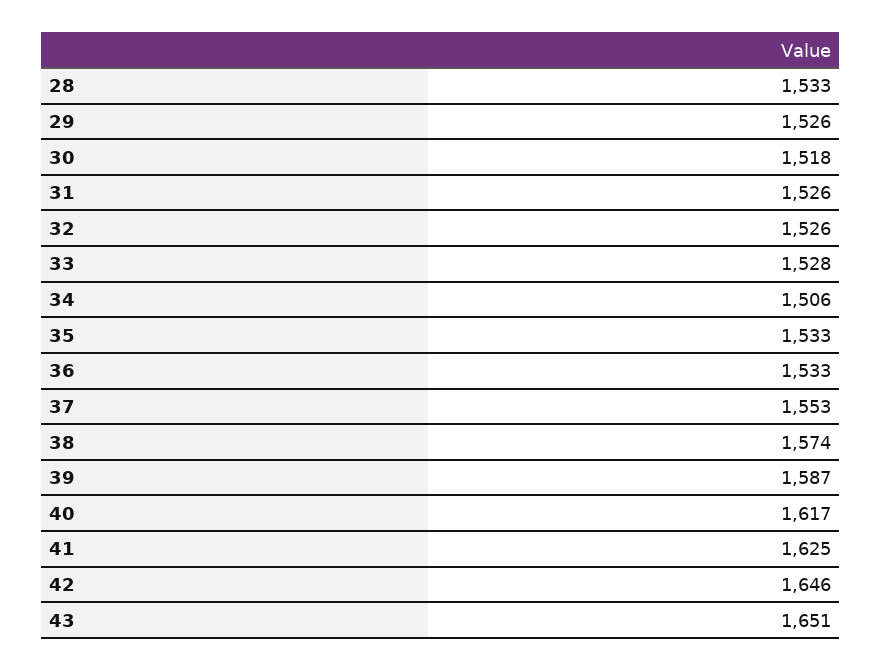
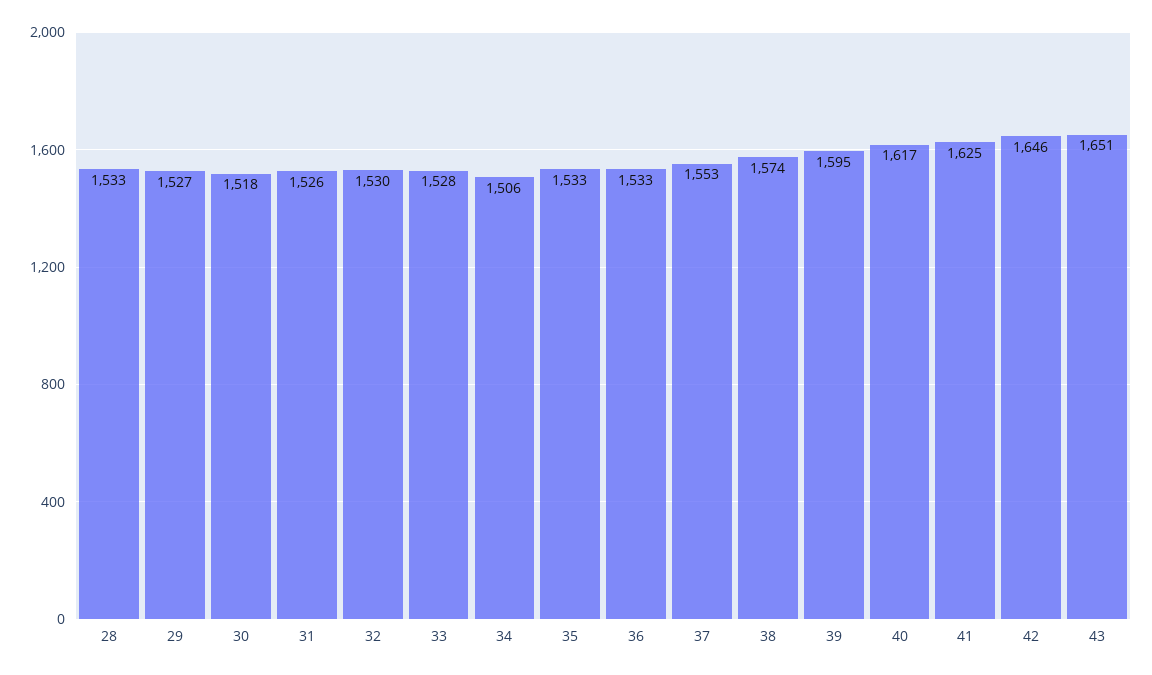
  {
    "28": 1533,
-   "29": 1526,
+   "29": 1527,
    "30": 1518,
    "31": 1526,
-   "32": 1526,
+   "32": 1530,
    "33": 1528,
    "34": 1506,
    "35": 1533,
    "36": 1533,
    "37": 1553,
    "38": 1574,
-   "39": 1587,
+   "39": 1595,
    "40": 1617,
    "41": 1625,
    "42": 1646,
    "43": 1651
  }

